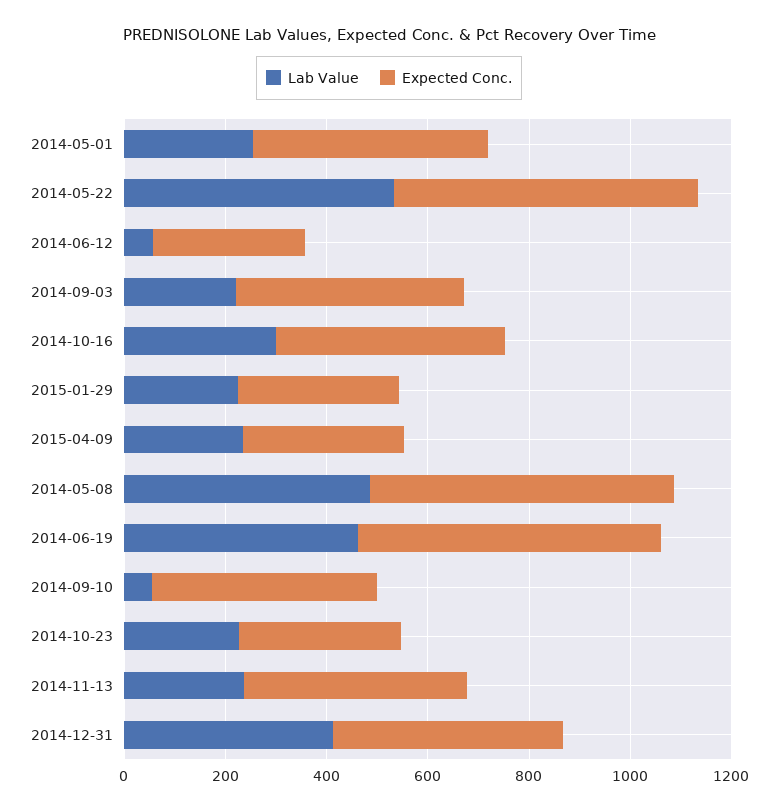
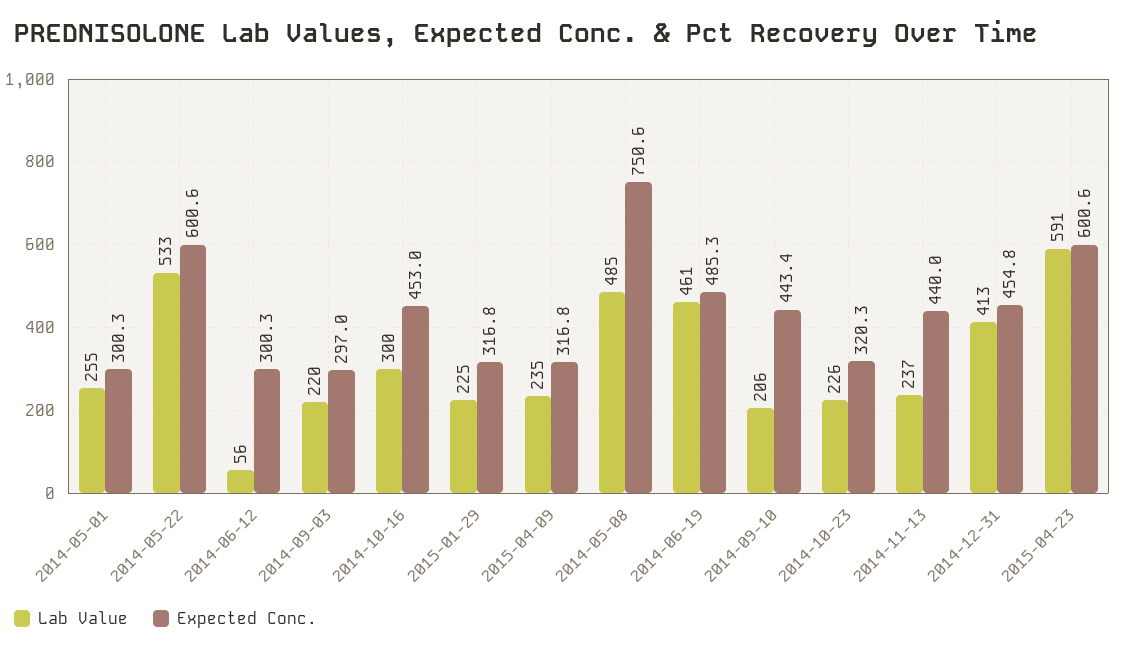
  {
    "Lab Value": {
      "2014-05-01": 255,
      "2014-05-22": 533,
      "2014-06-12": 56,
      "2014-09-03": 220,
      "2014-10-16": 300,
      "2015-01-29": 225,
      "2015-04-09": 235,
      "2014-05-08": 485,
      "2014-06-19": 461,
-     "2014-09-10": 50,
+     "2014-09-10": 206,
      "2014-10-23": 226,
      "2014-11-13": 237,
-     "2014-12-31": 413
+     "2014-12-31": 413,
+     "2015-04-23": 591
    },
    "Expected Conc.": {
-     "2014-05-01": 450,
+     "2014-05-01": 300.3,
      "2014-05-22": 600.6,
      "2014-06-12": 300.3,
-     "2014-09-03": 450,
+     "2014-09-03": 297,
      "2014-10-16": 453,
      "2015-01-29": 316.8,
      "2015-04-09": 316.8,
-     "2014-05-08": 600,
+     "2014-05-08": 750.6,
-     "2014-06-19": 600,
+     "2014-06-19": 485.3,
      "2014-09-10": 443.4,
      "2014-10-23": 320.3,
      "2014-11-13": 440,
-     "2014-12-31": 454.8
+     "2014-12-31": 454.8,
+     "2015-04-23": 600.6
    }
  }

